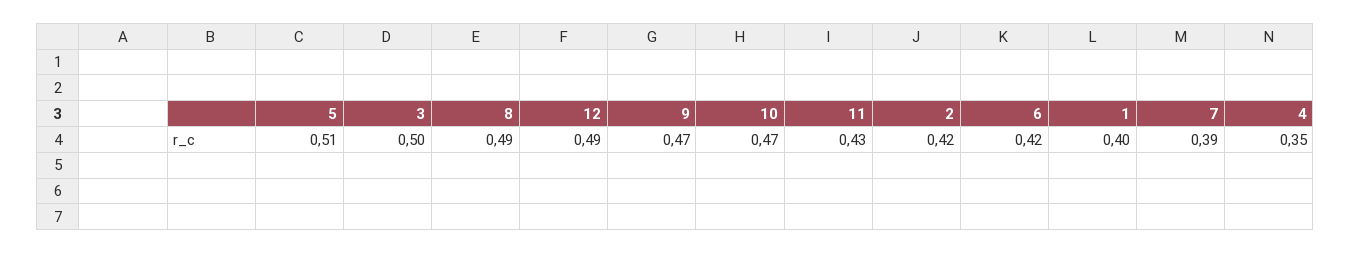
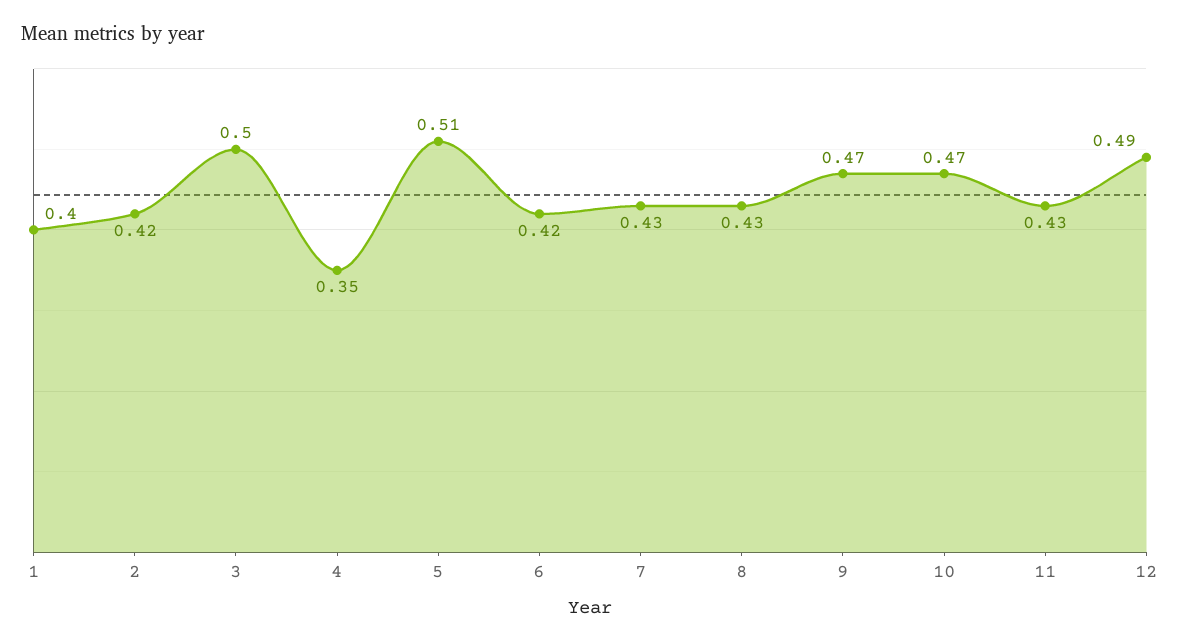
  {
    "5": 0.51,
    "3": 0.5,
-   "8": 0.49,
+   "8": 0.43,
    "12": 0.49,
    "9": 0.47,
    "10": 0.47,
    "11": 0.43,
    "2": 0.42,
    "6": 0.42,
    "1": 0.4,
-   "7": 0.39,
+   "7": 0.43,
    "4": 0.35
  }

